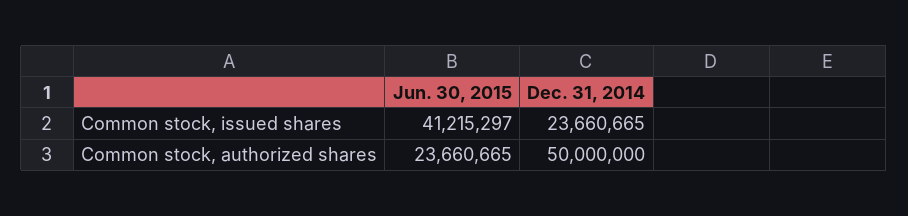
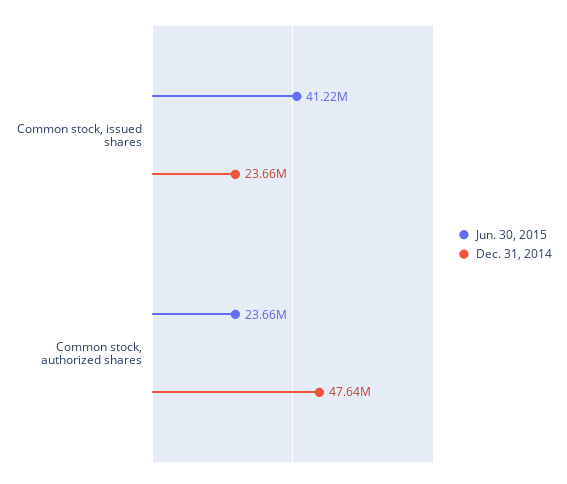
  {
    "Jun. 30, 2015": {
      "Common stock, issued shares": 41215297,
      "Common stock, authorized shares": 23660665
    },
    "Dec. 31, 2014": {
      "Common stock, issued shares": 23660665,
-     "Common stock, authorized shares": 50000000
+     "Common stock, authorized shares": 47640000
    }
  }

